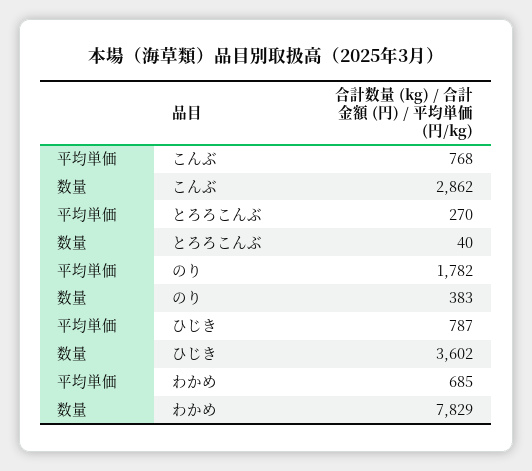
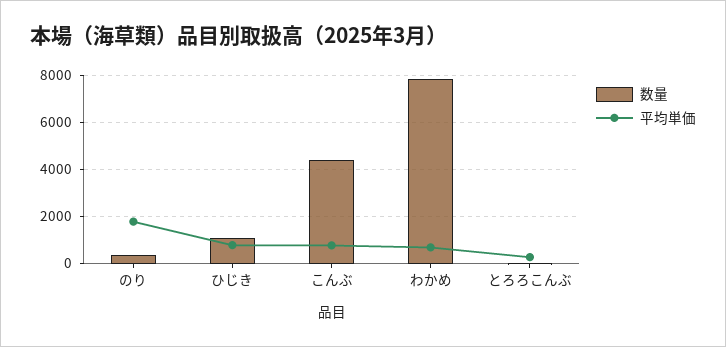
  {
    "平均単価": {
      "こんぶ": 768,
      "とろろこんぶ": 270,
      "のり": 1782,
      "ひじき": 787,
      "わかめ": 685
    },
    "数量": {
-     "こんぶ": 2862,
+     "こんぶ": 4500,
      "とろろこんぶ": 40,
      "のり": 383,
-     "ひじき": 3602,
+     "ひじき": 1000,
      "わかめ": 7829
    }
  }

